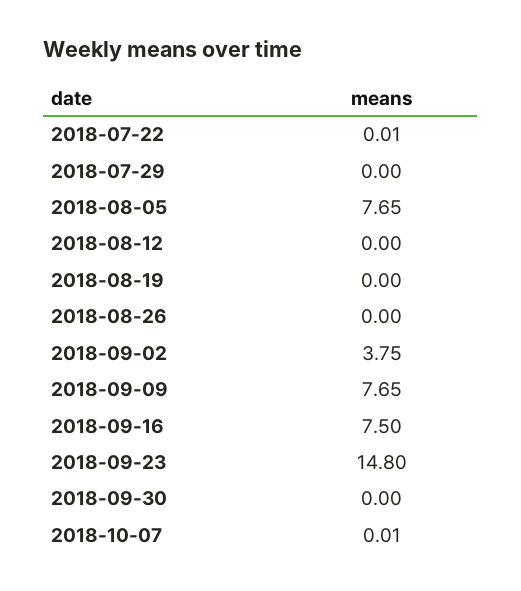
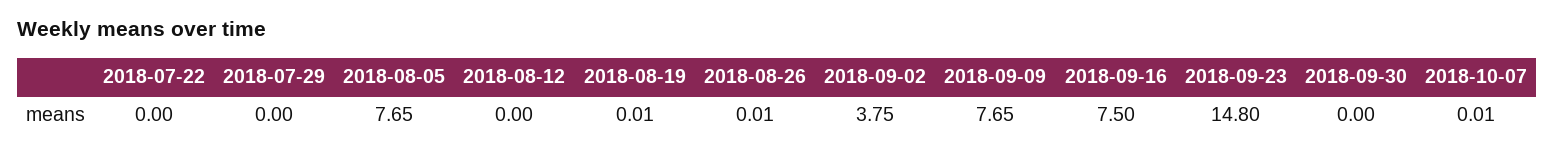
  {
-   "2018-07-22": 0.01,
+   "2018-07-22": 0,
    "2018-07-29": 0,
    "2018-08-05": 7.65,
    "2018-08-12": 0,
-   "2018-08-19": 0,
+   "2018-08-19": 0.01,
-   "2018-08-26": 0,
+   "2018-08-26": 0.01,
    "2018-09-02": 3.75,
    "2018-09-09": 7.65,
    "2018-09-16": 7.5,
    "2018-09-23": 14.8,
    "2018-09-30": 0,
    "2018-10-07": 0.01
  }

